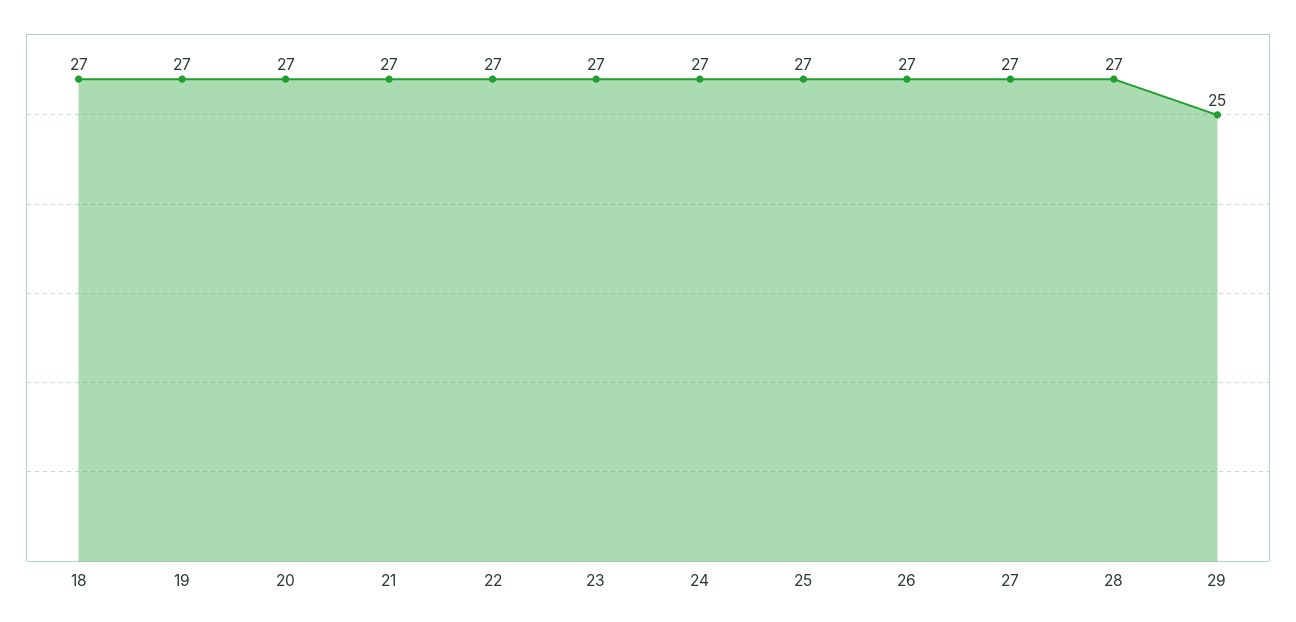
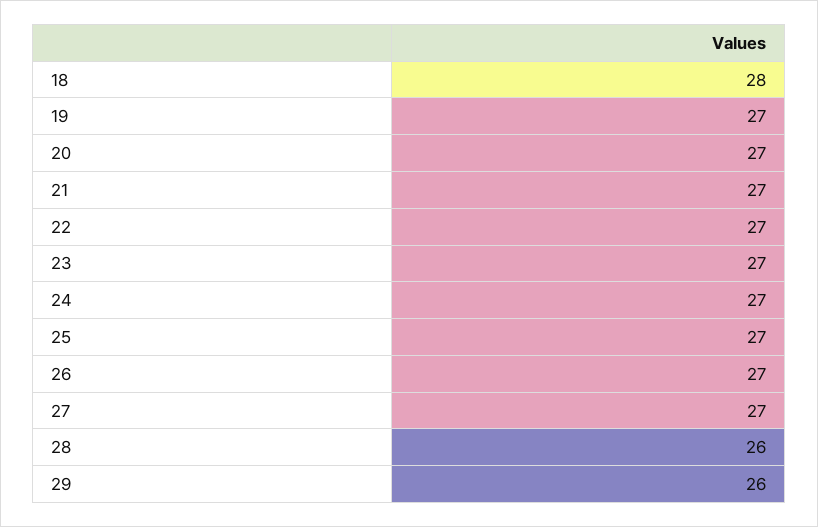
  {
-   "18": 27,
+   "18": 28,
    "19": 27,
    "20": 27,
    "21": 27,
    "22": 27,
    "23": 27,
    "24": 27,
    "25": 27,
    "26": 27,
    "27": 27,
-   "28": 27,
+   "28": 26,
-   "29": 25
+   "29": 26
  }

